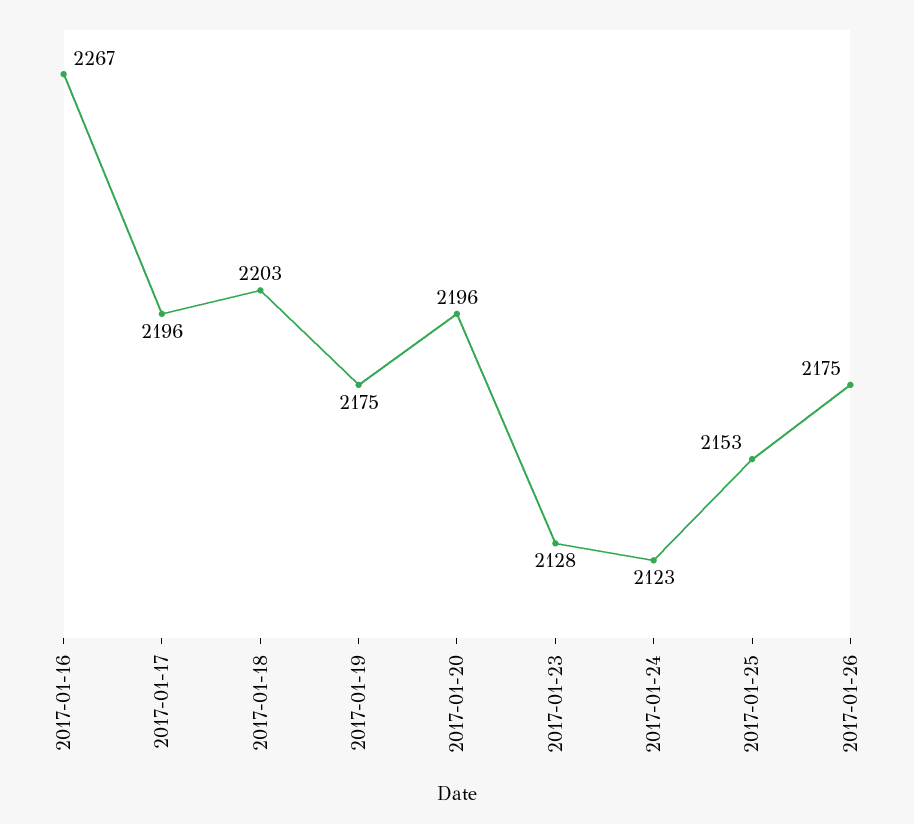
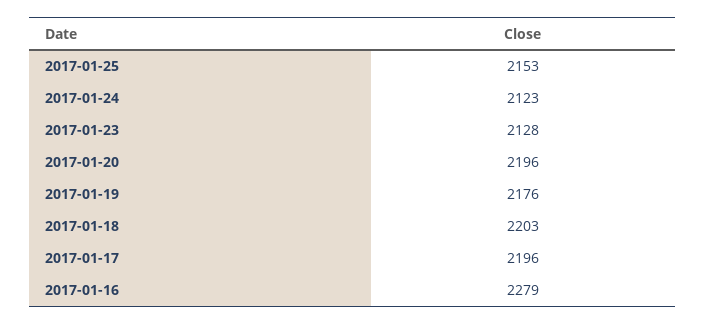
  {
-   "2017-01-16": 2267,
+   "2017-01-16": 2279,
    "2017-01-17": 2196,
    "2017-01-18": 2203,
-   "2017-01-19": 2175,
+   "2017-01-19": 2176,
    "2017-01-20": 2196,
    "2017-01-23": 2128,
    "2017-01-24": 2123,
-   "2017-01-25": 2153,
+   "2017-01-25": 2153
-   "2017-01-26": 2175
  }

